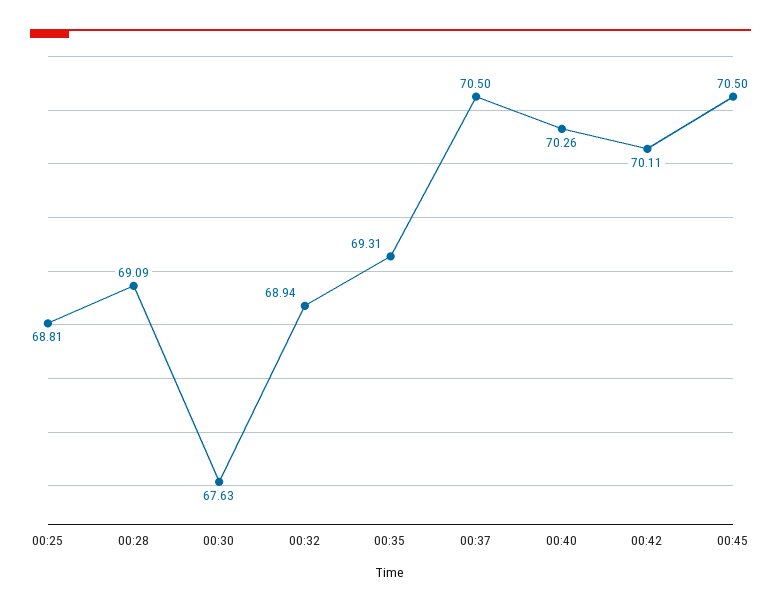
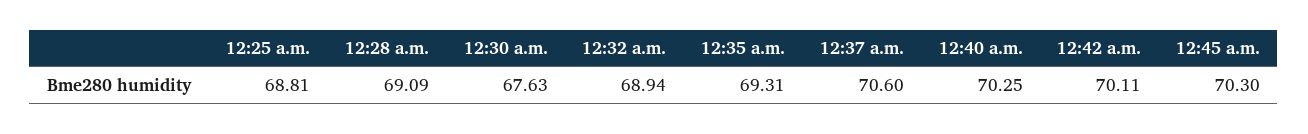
  {
    "00:25": 68.81,
    "00:28": 69.09,
    "00:30": 67.63,
    "00:32": 68.94,
    "00:35": 69.31,
-   "00:37": 70.5,
+   "00:37": 70.6,
-   "00:40": 70.26,
+   "00:40": 70.25,
    "00:42": 70.11,
-   "00:45": 70.5
+   "00:45": 70.3
  }

